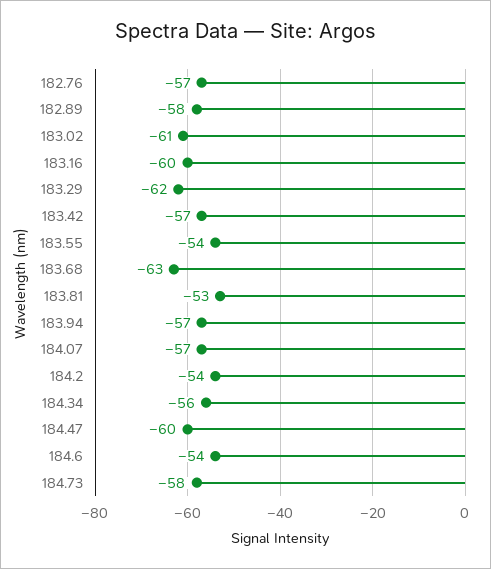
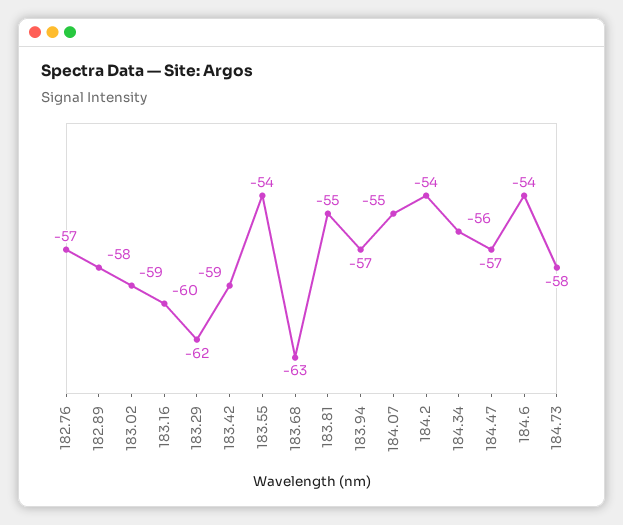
  {
    "182.76": -57,
    "182.89": -58,
-   "183.02": -61,
+   "183.02": -59,
    "183.16": -60,
    "183.29": -62,
-   "183.42": -57,
+   "183.42": -59,
    "183.55": -54,
    "183.68": -63,
-   "183.81": -53,
+   "183.81": -55,
    "183.94": -57,
-   "184.07": -57,
+   "184.07": -55,
    "184.2": -54,
    "184.34": -56,
-   "184.47": -60,
+   "184.47": -57,
    "184.6": -54,
    "184.73": -58
  }

